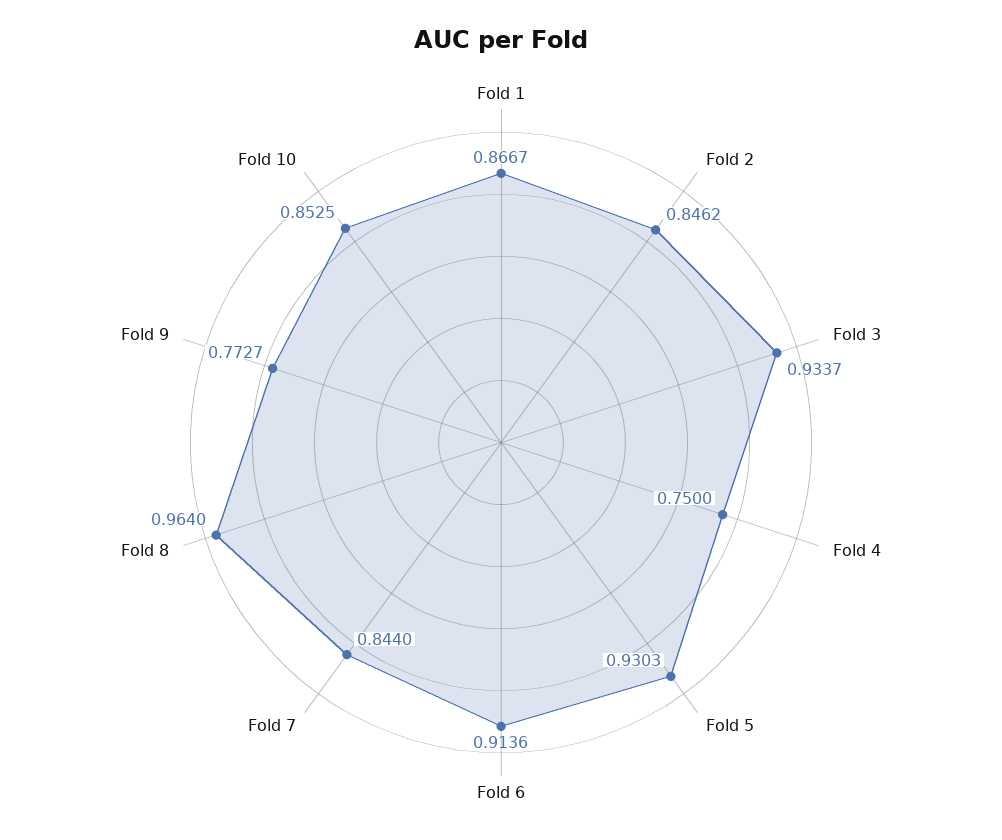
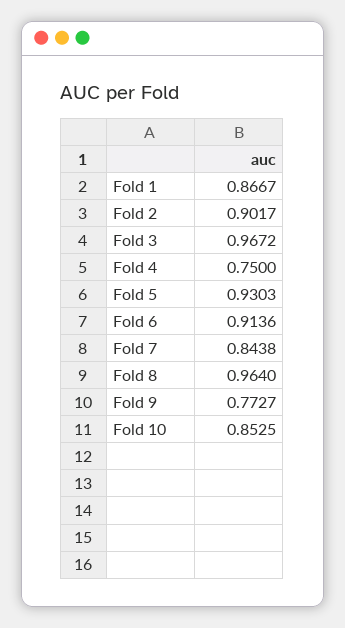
  {
    "Fold 1": 0.8667,
-   "Fold 2": 0.8462,
+   "Fold 2": 0.9017,
-   "Fold 3": 0.9337,
+   "Fold 3": 0.9672,
    "Fold 4": 0.75,
    "Fold 5": 0.9303,
    "Fold 6": 0.9136,
-   "Fold 7": 0.844,
+   "Fold 7": 0.8438,
    "Fold 8": 0.964,
    "Fold 9": 0.7727,
    "Fold 10": 0.8525
  }

